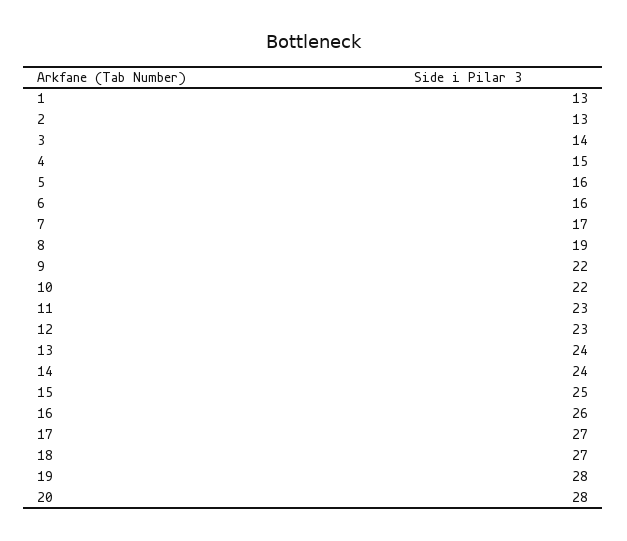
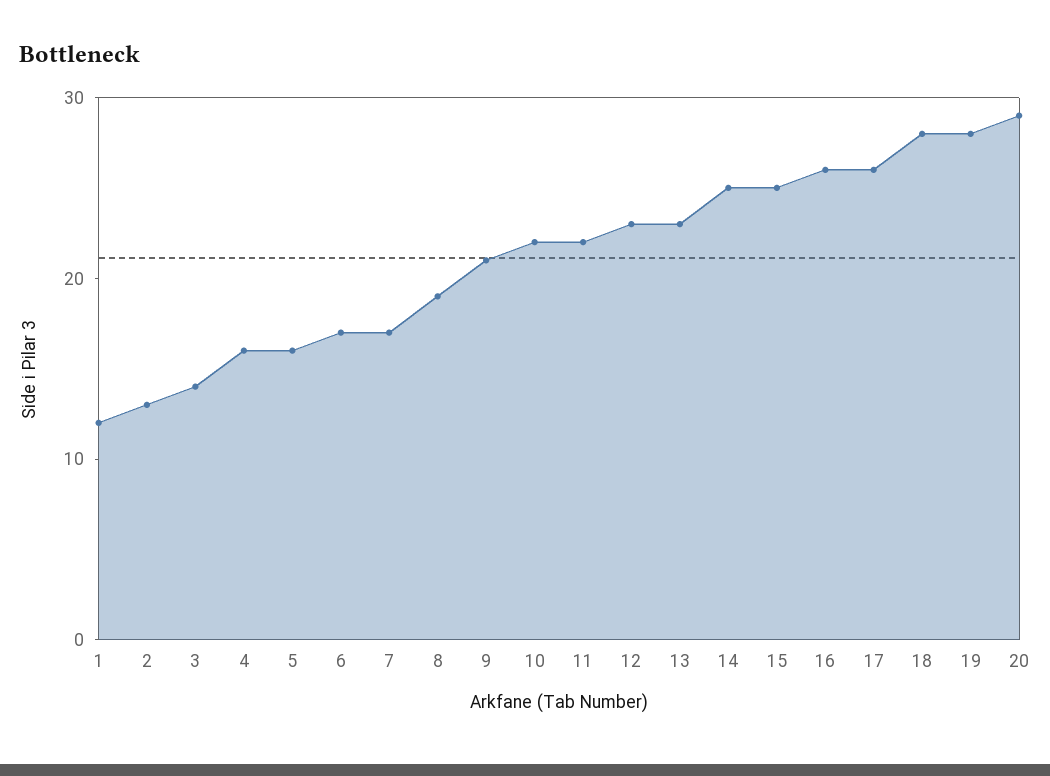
  {
-   "1": 13,
+   "1": 12,
    "2": 13,
    "3": 14,
-   "4": 15,
+   "4": 16,
    "5": 16,
-   "6": 16,
+   "6": 17,
    "7": 17,
    "8": 19,
-   "9": 22,
+   "9": 21,
    "10": 22,
-   "11": 23,
+   "11": 22,
    "12": 23,
-   "13": 24,
+   "13": 23,
-   "14": 24,
+   "14": 25,
    "15": 25,
    "16": 26,
-   "17": 27,
+   "17": 26,
-   "18": 27,
+   "18": 28,
    "19": 28,
-   "20": 28
+   "20": 29
  }

